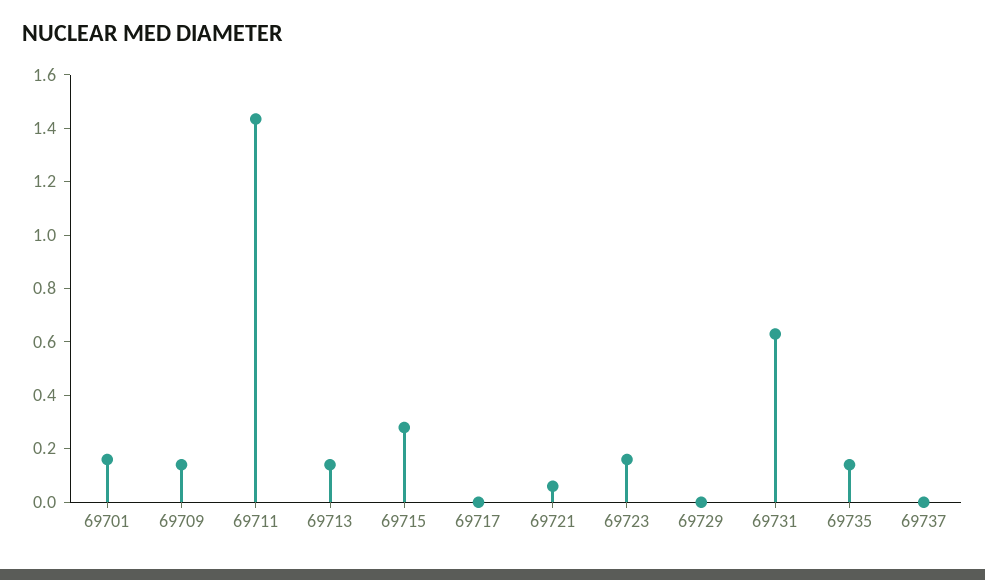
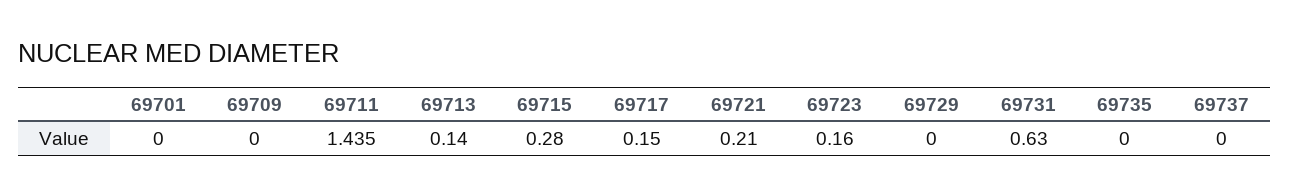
  {
-   "69701": 0.15,
+   "69701": 0,
-   "69709": 0.15,
+   "69709": 0,
    "69711": 1.435,
    "69713": 0.14,
    "69715": 0.28,
-   "69717": 0,
+   "69717": 0.15,
-   "69721": 0.05,
+   "69721": 0.21,
    "69723": 0.16,
    "69729": 0,
    "69731": 0.63,
-   "69735": 0.15,
+   "69735": 0,
    "69737": 0
  }

